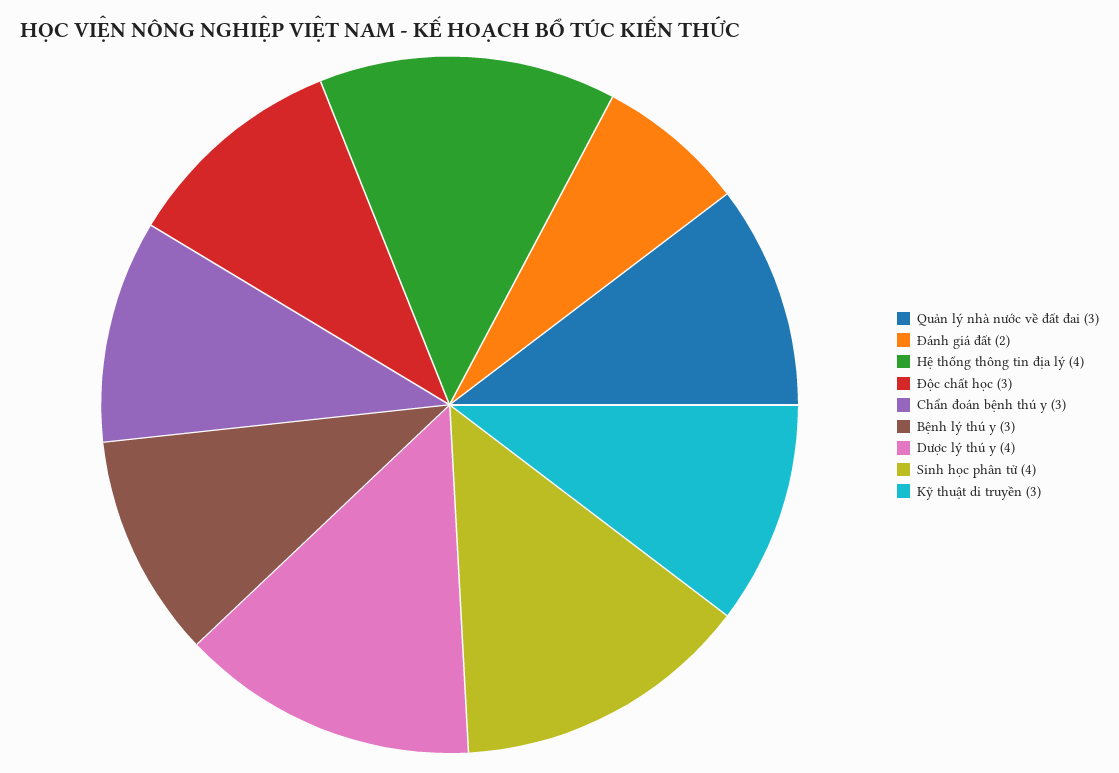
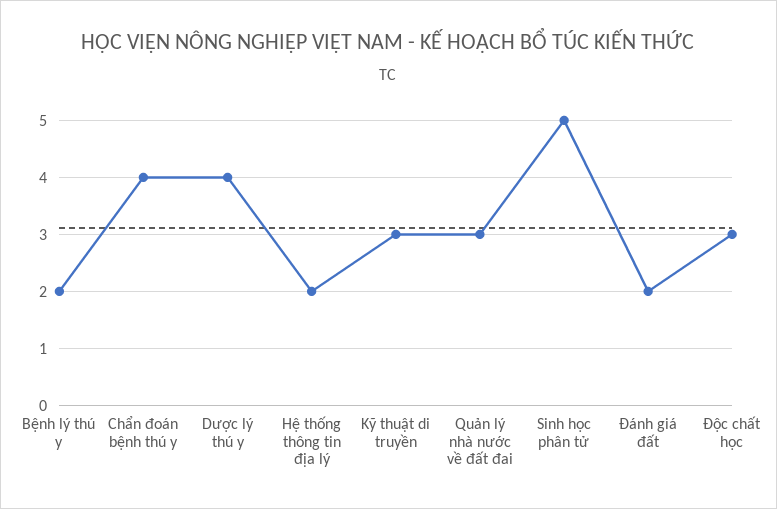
  {
    "Quản lý nhà nước về đất đai": 3,
    "Đánh giá đất": 2,
-   "Hệ thống thông tin địa lý": 4,
+   "Hệ thống thông tin địa lý": 2,
    "Độc chất học": 3,
-   "Chẩn đoán bệnh thú y": 3,
+   "Chẩn đoán bệnh thú y": 4,
-   "Bệnh lý thú y": 3,
+   "Bệnh lý thú y": 2,
    "Dược lý thú y": 4,
-   "Sinh học phân tử": 4,
+   "Sinh học phân tử": 5,
    "Kỹ thuật di truyền": 3
  }

